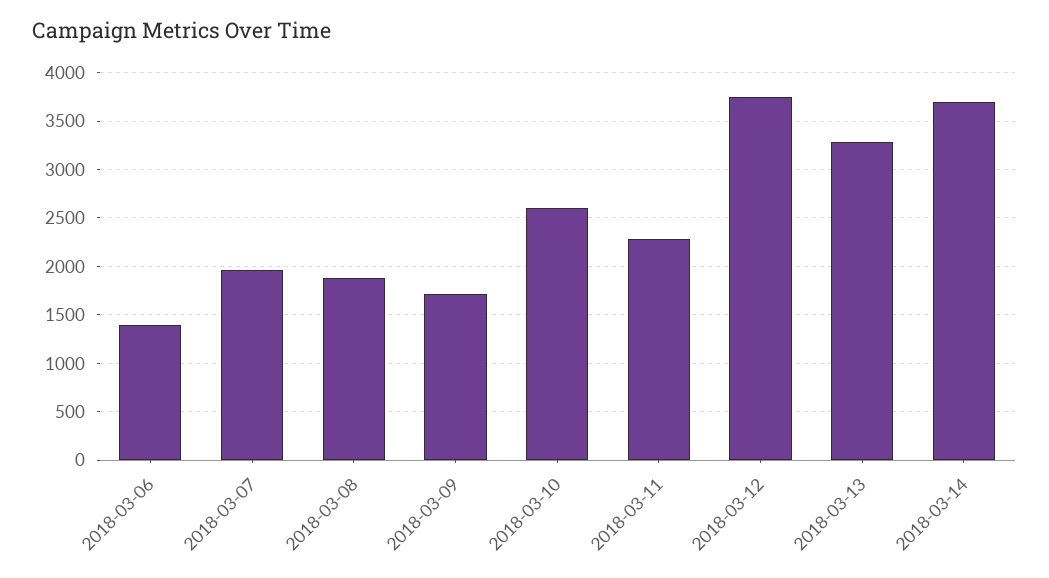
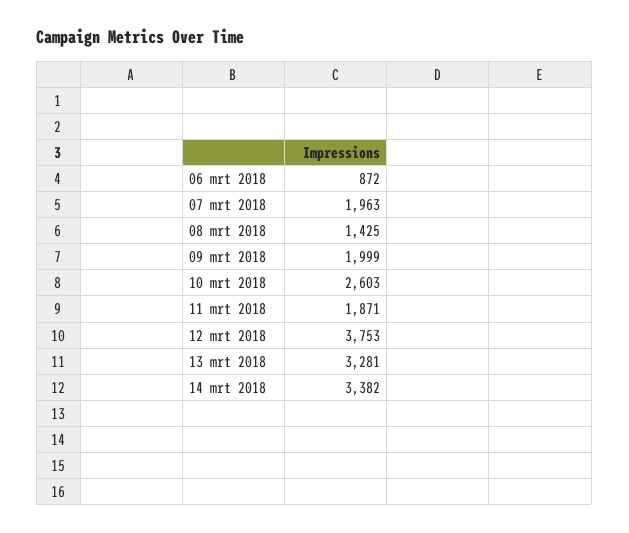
  {
-   "2018-03-06": 1400,
+   "2018-03-06": 872,
    "2018-03-07": 1963,
-   "2018-03-08": 1900,
+   "2018-03-08": 1425,
-   "2018-03-09": 1700,
+   "2018-03-09": 1999,
    "2018-03-10": 2603,
-   "2018-03-11": 2300,
+   "2018-03-11": 1871,
    "2018-03-12": 3753,
    "2018-03-13": 3281,
-   "2018-03-14": 3700
+   "2018-03-14": 3382
  }

